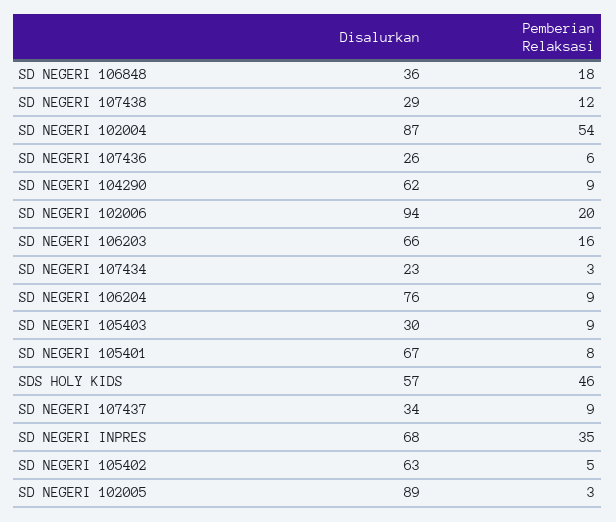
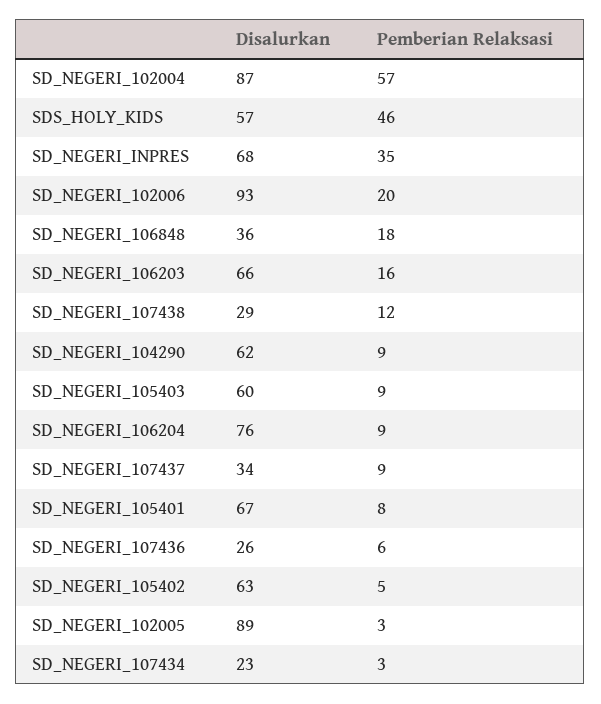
  {
    "Disalurkan": {
      "SD NEGERI 106848": 36,
      "SD NEGERI 107438": 29,
      "SD NEGERI 102004": 87,
      "SD NEGERI 107436": 26,
      "SD NEGERI 104290": 62,
-     "SD NEGERI 102006": 94,
+     "SD NEGERI 102006": 93,
      "SD NEGERI 106203": 66,
      "SD NEGERI 107434": 23,
      "SD NEGERI 106204": 76,
-     "SD NEGERI 105403": 30,
+     "SD NEGERI 105403": 60,
      "SD NEGERI 105401": 67,
      "SDS HOLY KIDS": 57,
      "SD NEGERI 107437": 34,
      "SD NEGERI INPRES": 68,
      "SD NEGERI 105402": 63,
      "SD NEGERI 102005": 89
    },
    "Pemberian Relaksasi": {
      "SD NEGERI 106848": 18,
      "SD NEGERI 107438": 12,
-     "SD NEGERI 102004": 54,
+     "SD NEGERI 102004": 57,
      "SD NEGERI 107436": 6,
      "SD NEGERI 104290": 9,
      "SD NEGERI 102006": 20,
      "SD NEGERI 106203": 16,
      "SD NEGERI 107434": 3,
      "SD NEGERI 106204": 9,
      "SD NEGERI 105403": 9,
      "SD NEGERI 105401": 8,
      "SDS HOLY KIDS": 46,
      "SD NEGERI 107437": 9,
      "SD NEGERI INPRES": 35,
      "SD NEGERI 105402": 5,
      "SD NEGERI 102005": 3
    }
  }

